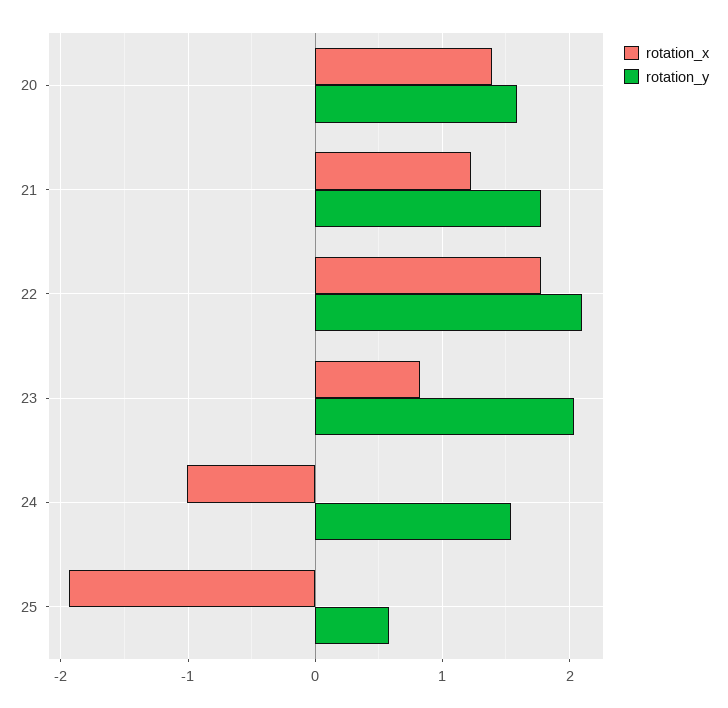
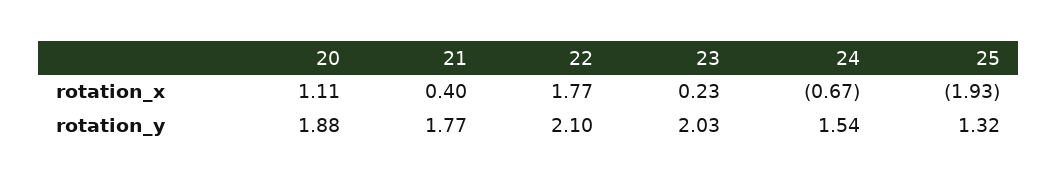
  {
    "rotation_x": {
-     "20": 1.4,
+     "20": 1.11,
-     "21": 1.2,
+     "21": 0.4,
      "22": 1.77,
-     "23": 0.8,
+     "23": 0.23,
-     "24": -1,
+     "24": -0.67,
      "25": -1.93
    },
    "rotation_y": {
-     "20": 1.6,
+     "20": 1.88,
      "21": 1.77,
      "22": 2.1,
      "23": 2.03,
      "24": 1.54,
-     "25": 0.6
+     "25": 1.32
    }
  }

